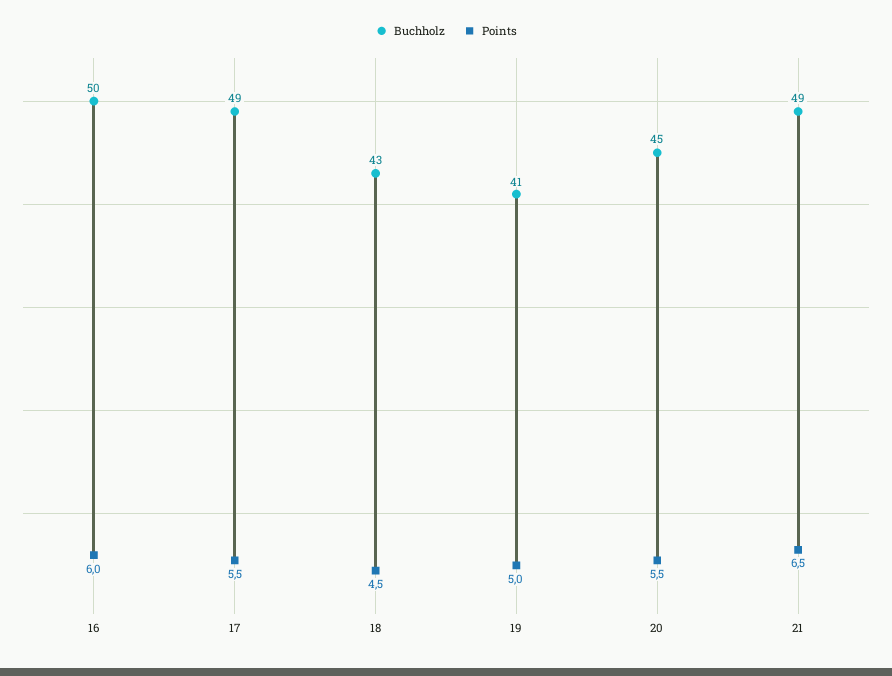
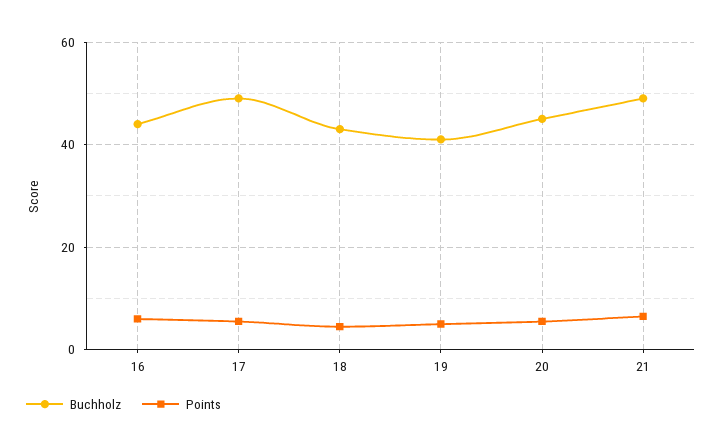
  {
    "Buchholz": {
-     "16": 50,
+     "16": 44,
      "17": 49,
      "18": 43,
      "19": 41,
      "20": 45,
      "21": 49
    },
    "Points": {
      "16": 6,
      "17": 5.5,
      "18": 4.5,
      "19": 5,
      "20": 5.5,
      "21": 6.5
    }
  }

